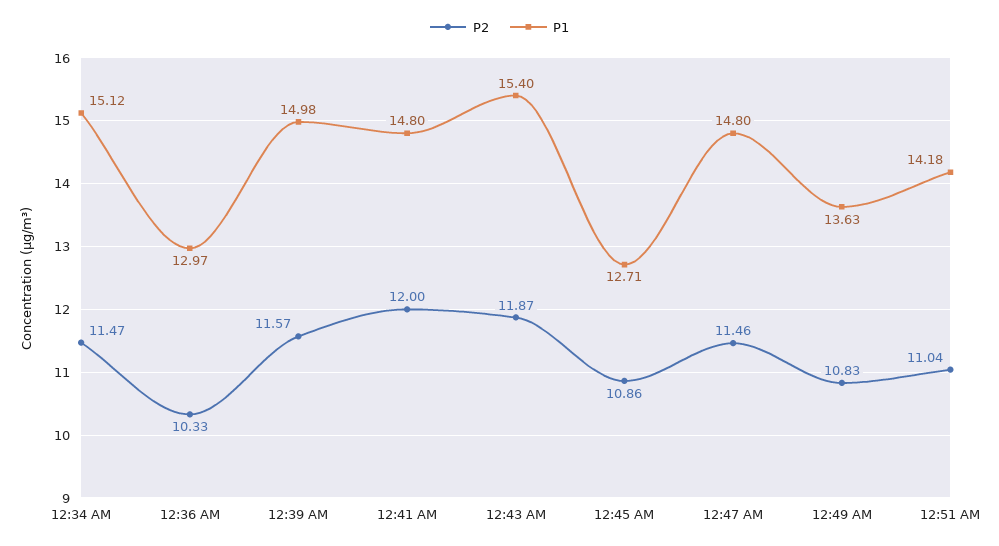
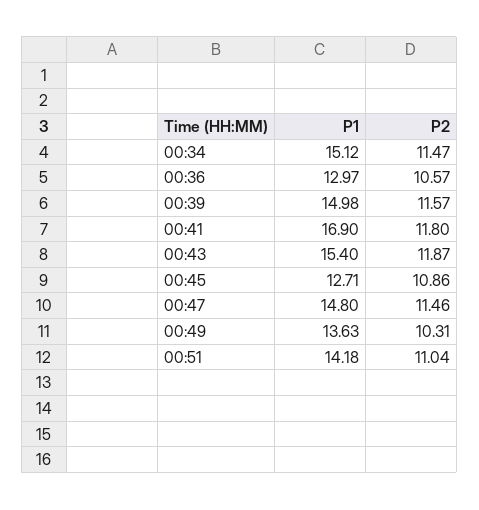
  {
    "P2": {
      "12:34 AM": 11.47,
-     "12:36 AM": 10.33,
+     "12:36 AM": 10.57,
      "12:39 AM": 11.57,
-     "12:41 AM": 12,
+     "12:41 AM": 11.8,
      "12:43 AM": 11.87,
      "12:45 AM": 10.86,
      "12:47 AM": 11.46,
-     "12:49 AM": 10.83,
+     "12:49 AM": 10.31,
      "12:51 AM": 11.04
    },
    "P1": {
      "12:34 AM": 15.12,
      "12:36 AM": 12.97,
      "12:39 AM": 14.98,
-     "12:41 AM": 14.8,
+     "12:41 AM": 16.9,
      "12:43 AM": 15.4,
      "12:45 AM": 12.71,
      "12:47 AM": 14.8,
      "12:49 AM": 13.63,
      "12:51 AM": 14.18
    }
  }

